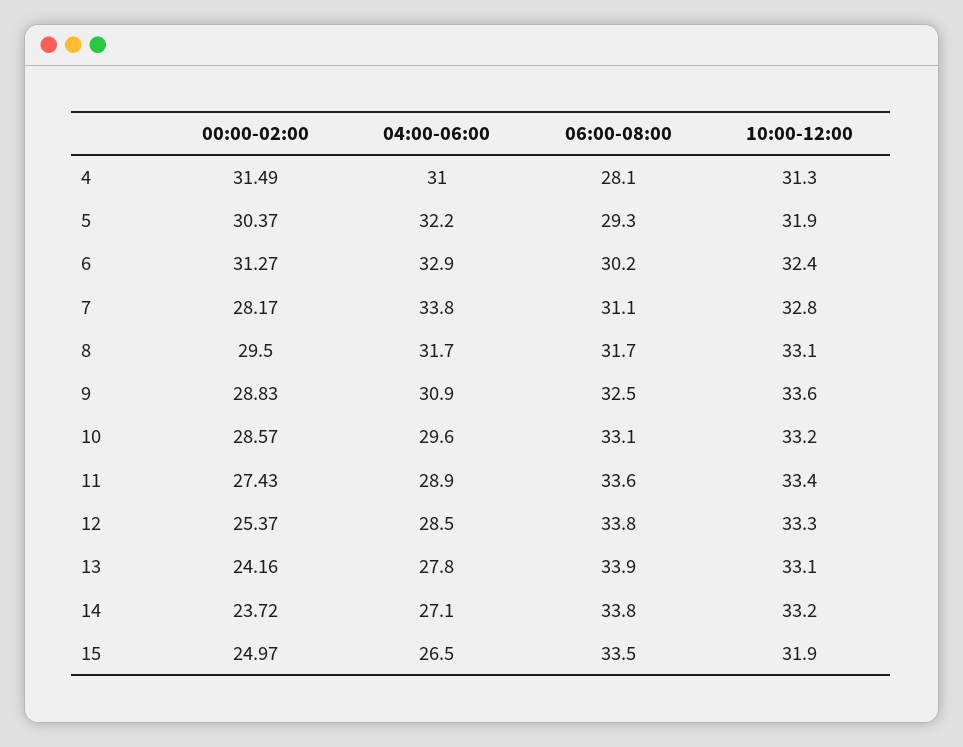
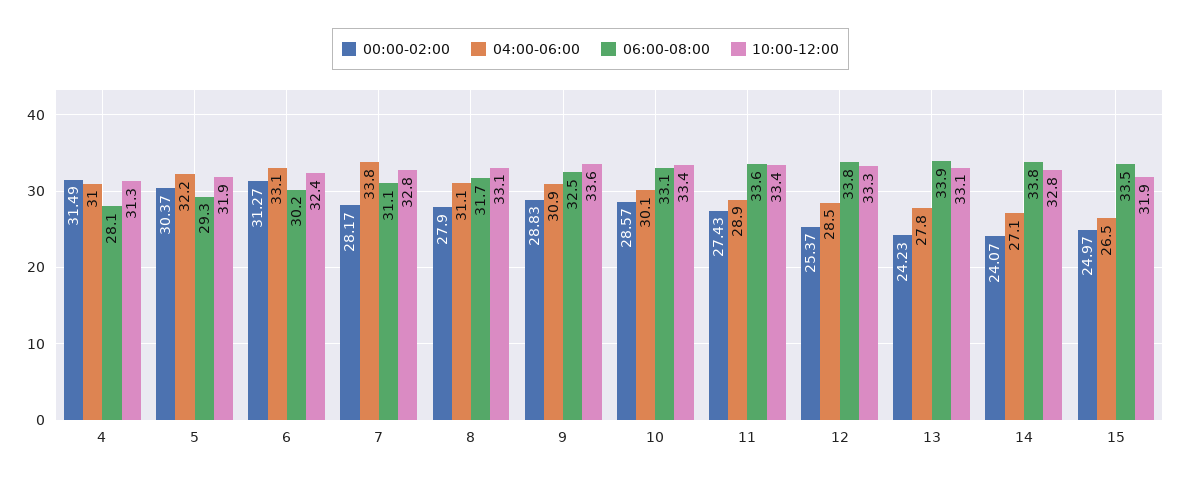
  {
    "00:00-02:00": {
      "4": 31.49,
      "5": 30.37,
      "6": 31.27,
      "7": 28.17,
-     "8": 29.5,
+     "8": 27.9,
      "9": 28.83,
      "10": 28.57,
      "11": 27.43,
      "12": 25.37,
-     "13": 24.16,
+     "13": 24.23,
-     "14": 23.72,
+     "14": 24.07,
      "15": 24.97
    },
    "04:00-06:00": {
      "4": 31,
      "5": 32.2,
-     "6": 32.9,
+     "6": 33.1,
      "7": 33.8,
-     "8": 31.7,
+     "8": 31.1,
      "9": 30.9,
-     "10": 29.6,
+     "10": 30.1,
      "11": 28.9,
      "12": 28.5,
      "13": 27.8,
      "14": 27.1,
      "15": 26.5
    },
    "06:00-08:00": {
      "4": 28.1,
      "5": 29.3,
      "6": 30.2,
      "7": 31.1,
      "8": 31.7,
      "9": 32.5,
      "10": 33.1,
      "11": 33.6,
      "12": 33.8,
      "13": 33.9,
      "14": 33.8,
      "15": 33.5
    },
    "10:00-12:00": {
      "4": 31.3,
      "5": 31.9,
      "6": 32.4,
      "7": 32.8,
      "8": 33.1,
      "9": 33.6,
-     "10": 33.2,
+     "10": 33.4,
      "11": 33.4,
      "12": 33.3,
      "13": 33.1,
-     "14": 33.2,
+     "14": 32.8,
      "15": 31.9
    }
  }

